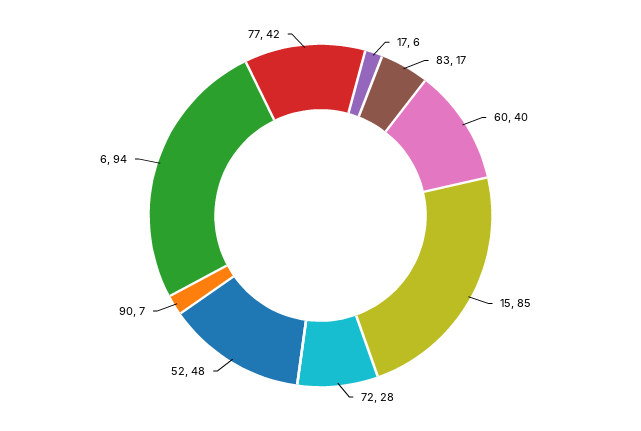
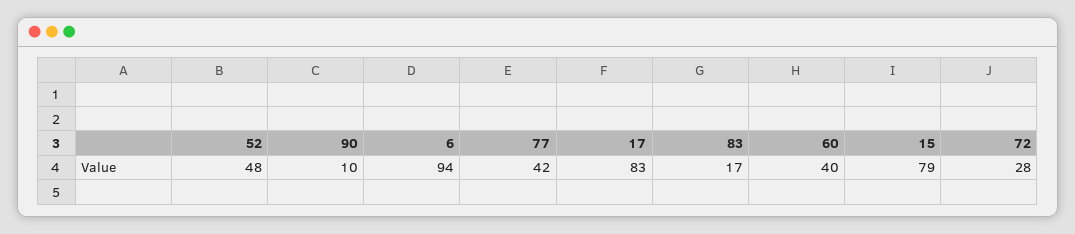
  {
-   "17": 6,
+   "17": 83,
    "83": 17,
    "60": 40,
-   "15": 85,
+   "15": 79,
    "72": 28,
    "52": 48,
-   "90": 7,
+   "90": 10,
    "6": 94,
    "77": 42
  }

